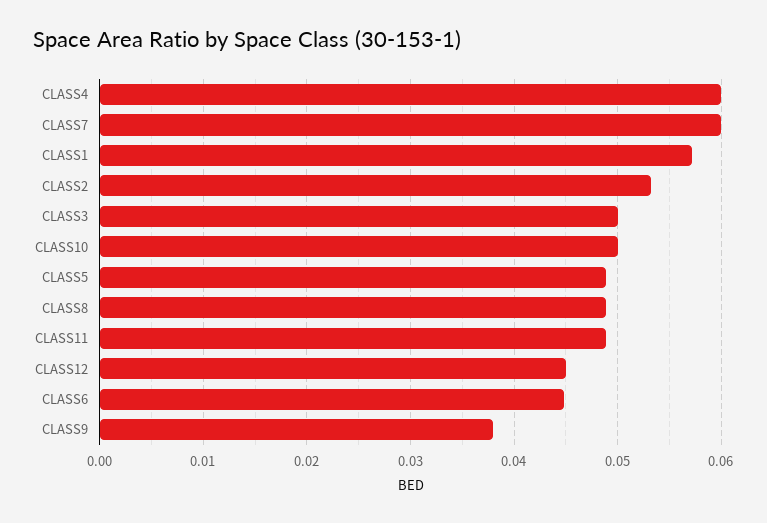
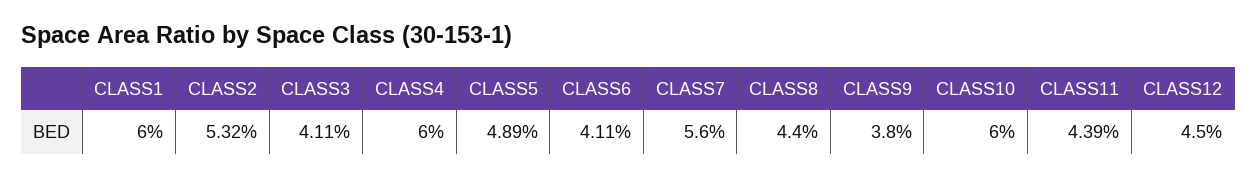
  {
    "CLASS4": 0.06,
-   "CLASS7": 0.06,
+   "CLASS7": 0.056,
-   "CLASS1": 0.057,
+   "CLASS1": 0.06,
    "CLASS2": 0.0532,
-   "CLASS3": 0.05,
+   "CLASS3": 0.0411,
-   "CLASS10": 0.05,
+   "CLASS10": 0.06,
    "CLASS5": 0.0489,
-   "CLASS8": 0.049,
+   "CLASS8": 0.044,
-   "CLASS11": 0.049,
+   "CLASS11": 0.0439,
    "CLASS12": 0.045,
-   "CLASS6": 0.045,
+   "CLASS6": 0.0411,
    "CLASS9": 0.038
  }

